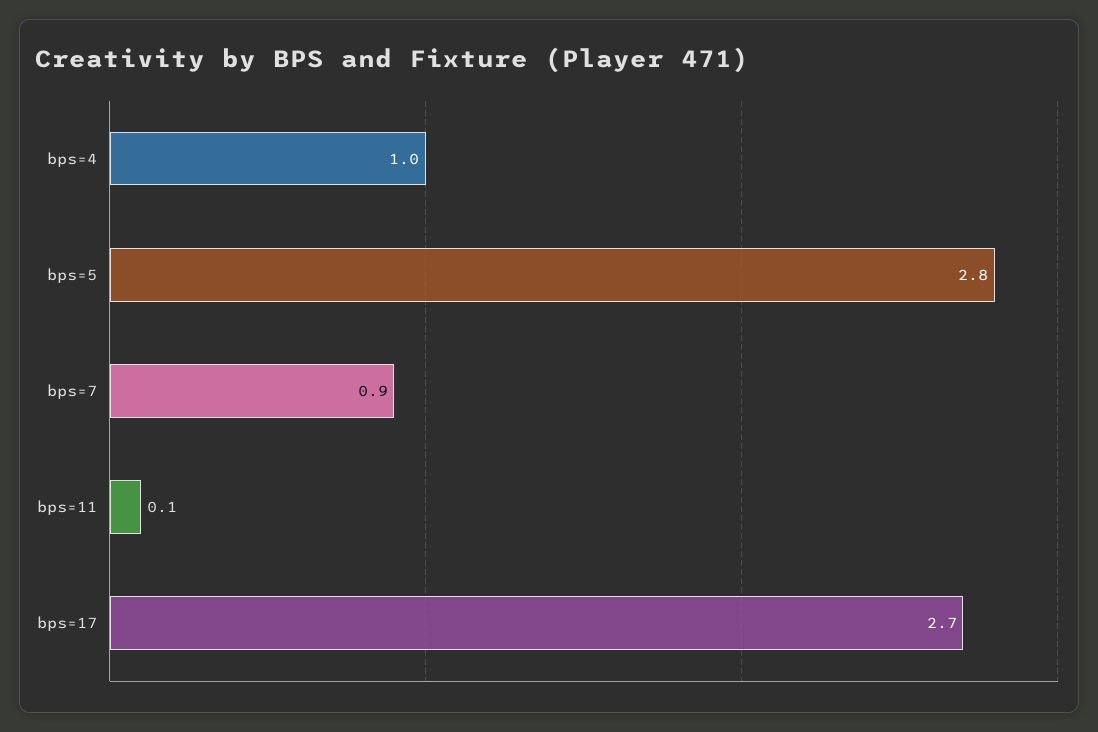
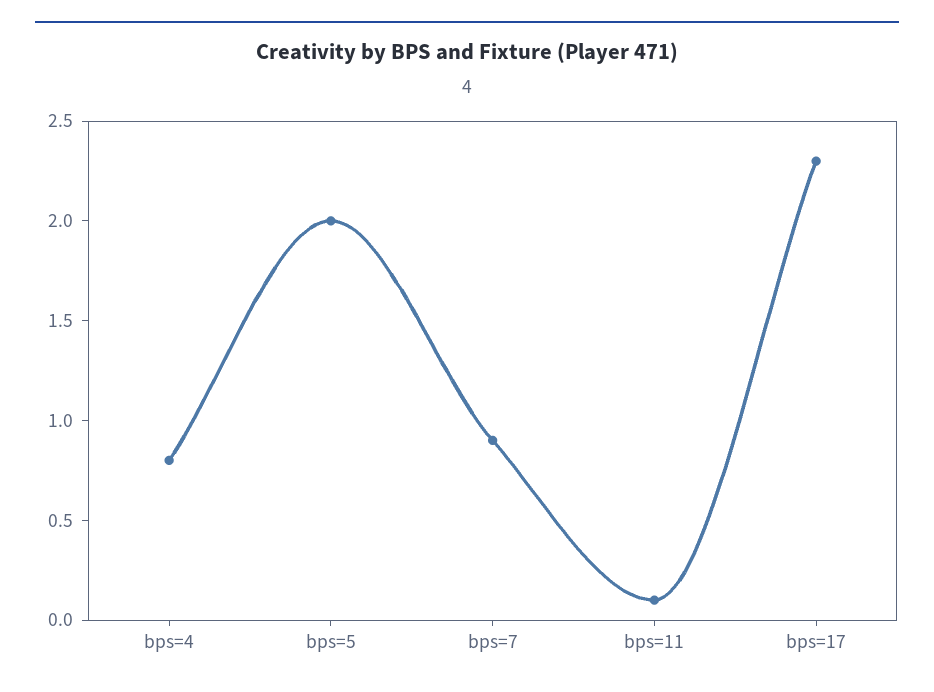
  {
-   "bps=4": 1,
+   "bps=4": 0.8,
-   "bps=5": 2.8,
+   "bps=5": 2,
    "bps=7": 0.9,
    "bps=11": 0.1,
-   "bps=17": 2.7
+   "bps=17": 2.3
  }

